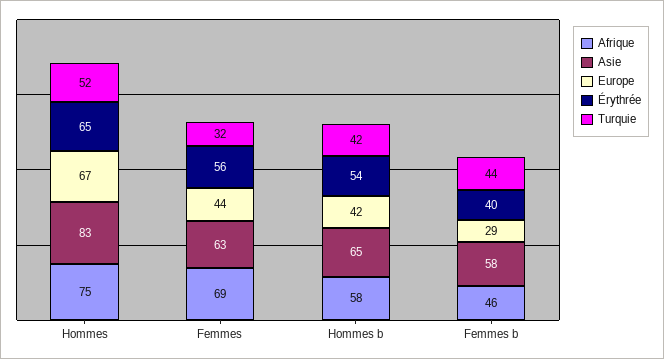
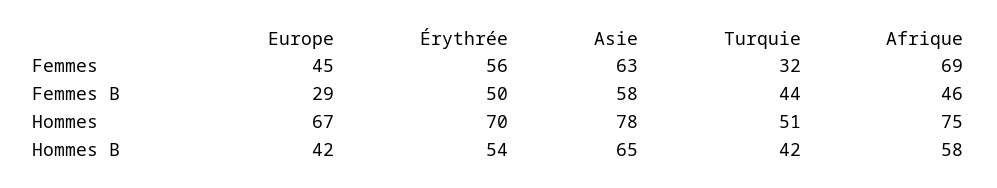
  {
    "Afrique": {
      "Hommes": 75,
      "Femmes": 69,
      "Hommes b": 58,
      "Femmes b": 46
    },
    "Asie": {
-     "Hommes": 83,
+     "Hommes": 78,
      "Femmes": 63,
      "Hommes b": 65,
      "Femmes b": 58
    },
    "Europe": {
      "Hommes": 67,
-     "Femmes": 44,
+     "Femmes": 45,
      "Hommes b": 42,
      "Femmes b": 29
    },
    "Érythrée": {
-     "Hommes": 65,
+     "Hommes": 70,
      "Femmes": 56,
      "Hommes b": 54,
-     "Femmes b": 40
+     "Femmes b": 50
    },
    "Turquie": {
-     "Hommes": 52,
+     "Hommes": 51,
      "Femmes": 32,
      "Hommes b": 42,
      "Femmes b": 44
    }
  }

